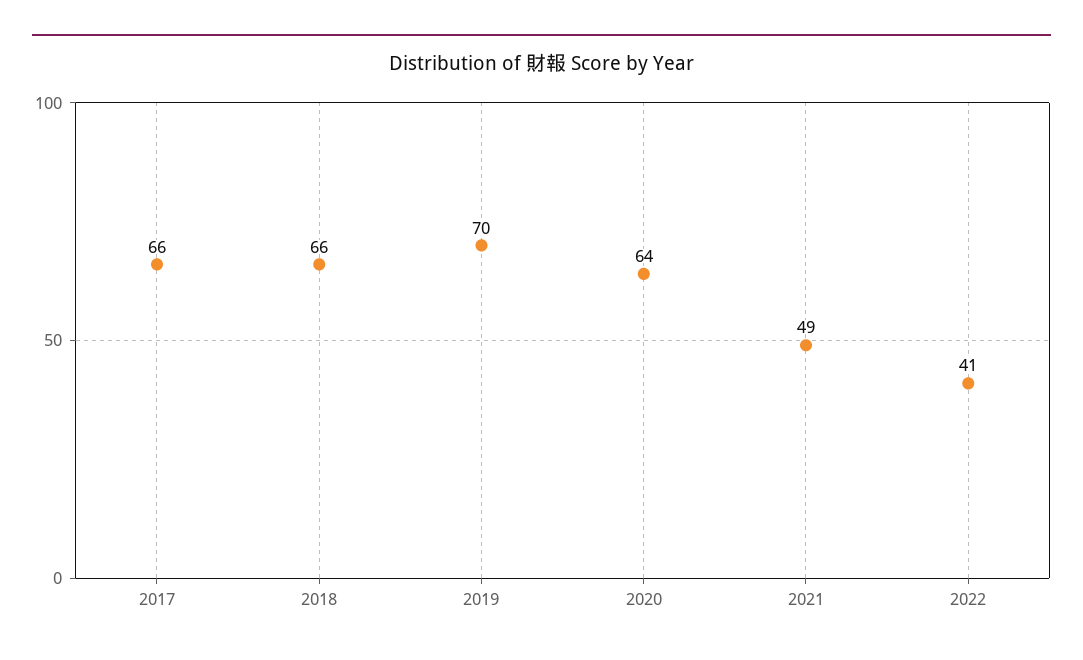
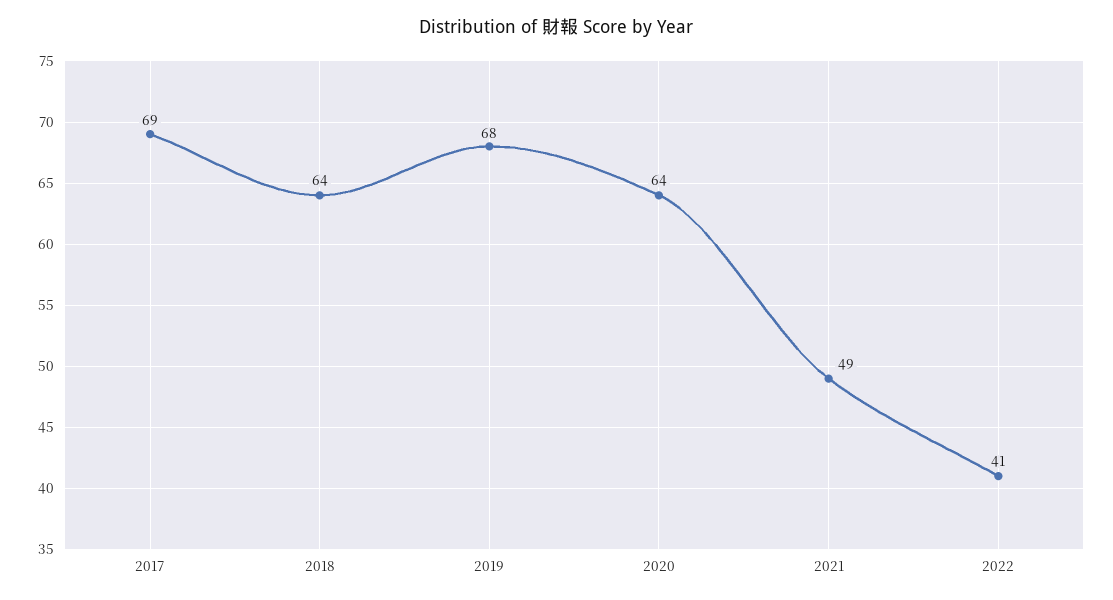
  {
-   "2017": 66,
+   "2017": 69,
-   "2018": 66,
+   "2018": 64,
-   "2019": 70,
+   "2019": 68,
    "2020": 64,
    "2021": 49,
    "2022": 41
  }

